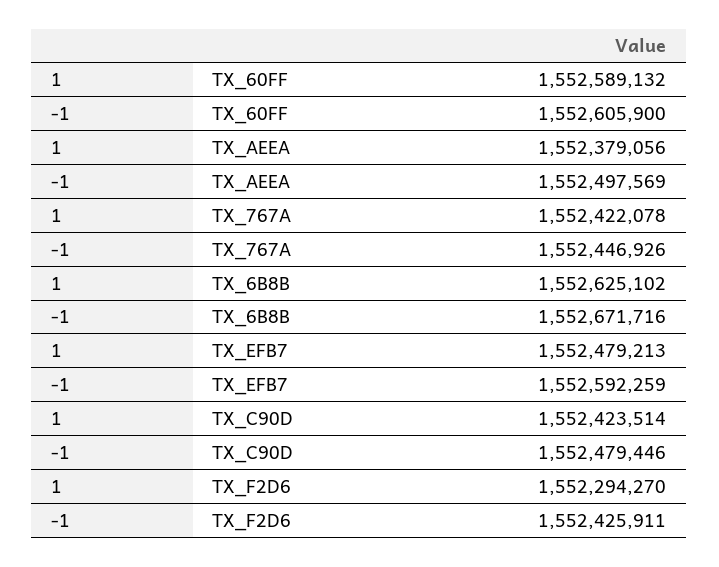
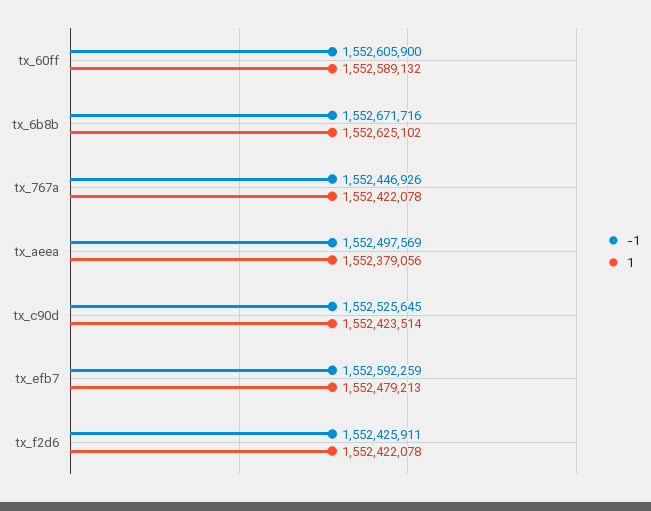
  {
    "1": {
      "TX_60FF": 1552589132,
      "TX_AEEA": 1552379056,
      "TX_767A": 1552422078,
      "TX_6B8B": 1552625102,
      "TX_EFB7": 1552479213,
      "TX_C90D": 1552423514,
-     "TX_F2D6": 1552294270
+     "TX_F2D6": 1552422078
    },
    "-1": {
      "TX_60FF": 1552605900,
      "TX_AEEA": 1552497569,
      "TX_767A": 1552446926,
      "TX_6B8B": 1552671716,
      "TX_EFB7": 1552592259,
-     "TX_C90D": 1552479446,
+     "TX_C90D": 1552525645,
      "TX_F2D6": 1552425911
    }
  }

